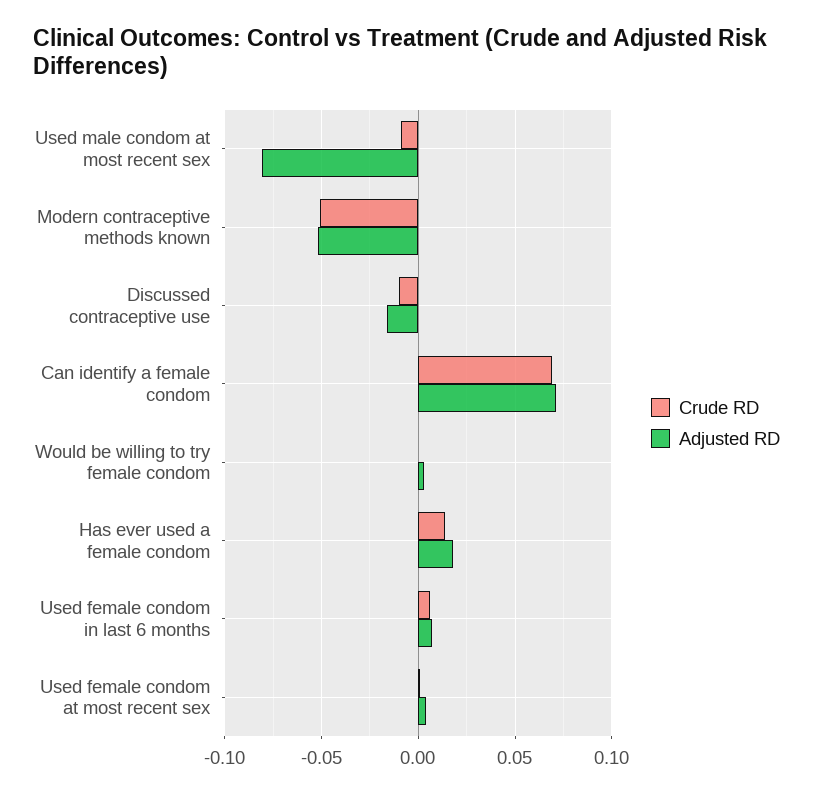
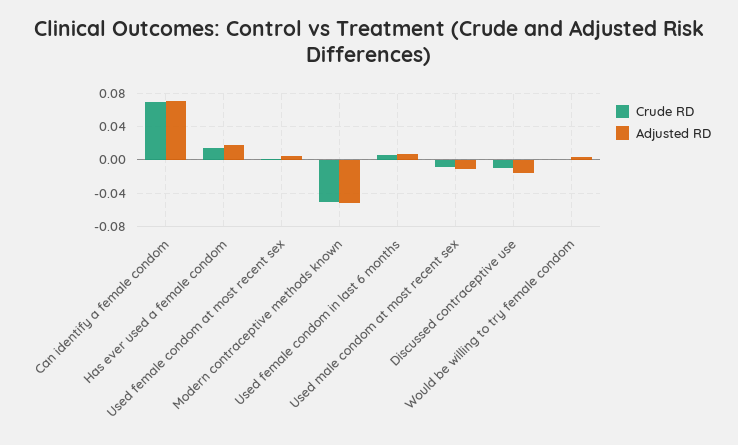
  {
    "Crude RD": {
      "Used male condom at most recent sex": -0.01,
      "Modern contraceptive methods known": -0.05,
      "Discussed contraceptive use": -0.01,
      "Can identify a female condom": 0.07,
      "Would be willing to try female condom": 0,
      "Has ever used a female condom": 0.015,
      "Used female condom in last 6 months": 0.005,
      "Used female condom at most recent sex": 0
    },
    "Adjusted RD": {
-     "Used male condom at most recent sex": -0.08,
+     "Used male condom at most recent sex": -0.01,
      "Modern contraceptive methods known": -0.05,
      "Discussed contraceptive use": -0.015,
      "Can identify a female condom": 0.07,
      "Would be willing to try female condom": 0.005,
      "Has ever used a female condom": 0.02,
      "Used female condom in last 6 months": 0.005,
      "Used female condom at most recent sex": 0.005
    }
  }

